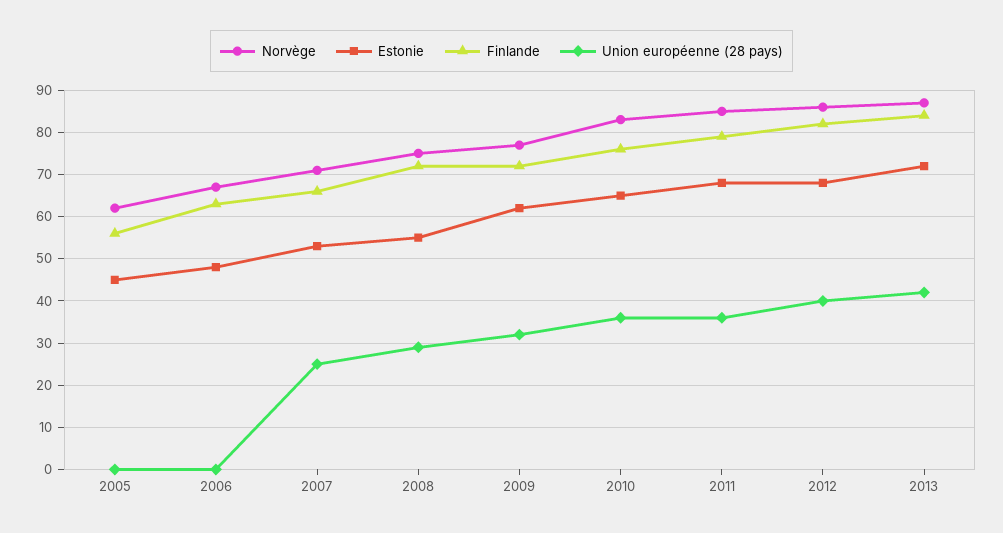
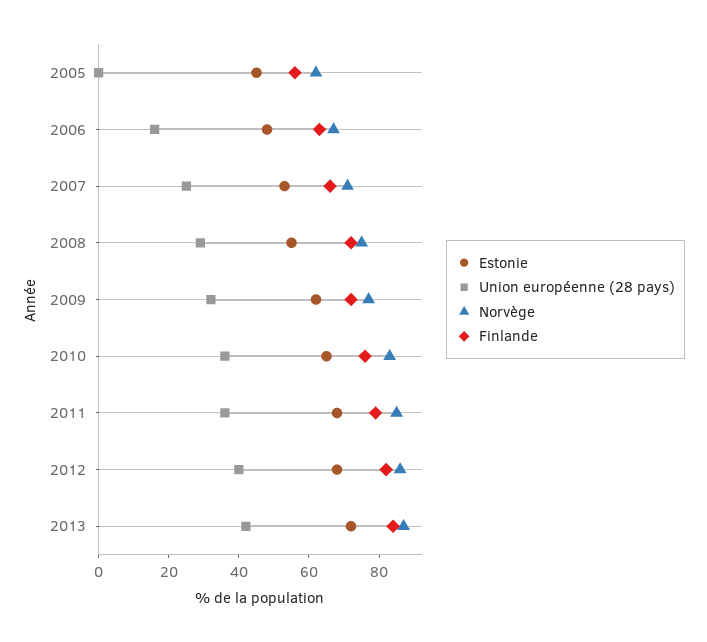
  {
    "Norvège": {
      "2005": 60,
      "2006": 65,
      "2007": 70,
      "2008": 75,
      "2009": 75,
      "2010": 85,
      "2011": 85,
      "2012": 85,
      "2013": 85
    },
    "Estonie": {
      "2005": 45,
      "2006": 50,
      "2007": 55,
      "2008": 55,
      "2009": 60,
      "2010": 65,
      "2011": 70,
      "2012": 70,
      "2013": 70
    },
    "Finlande": {
      "2005": 55,
      "2006": 65,
      "2007": 65,
      "2008": 70,
      "2009": 70,
      "2010": 75,
      "2011": 80,
      "2012": 80,
      "2013": 85
    },
    "Union européenne (28 pays)": {
      "2005": 0,
-     "2006": 0,
+     "2006": 15,
      "2007": 25,
      "2008": 30,
      "2009": 30,
      "2010": 35,
      "2011": 35,
      "2012": 40,
      "2013": 40
    }
  }

